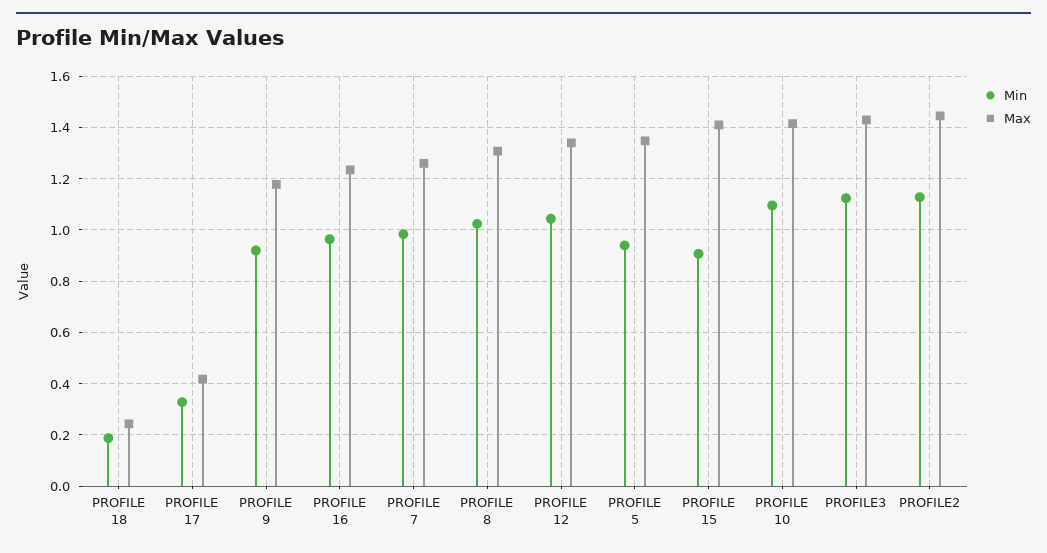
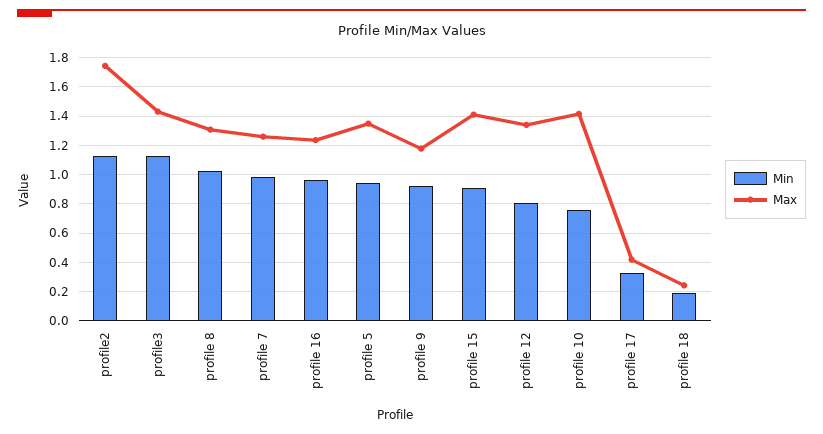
  {
    "Min": {
      "PROFILE 18": 0.2,
      "PROFILE 17": 0.325,
      "PROFILE 9": 0.925,
      "PROFILE 16": 0.975,
      "PROFILE 7": 0.975,
      "PROFILE 8": 1.025,
-     "PROFILE 12": 1.05,
+     "PROFILE 12": 0.8,
      "PROFILE 5": 0.95,
      "PROFILE 15": 0.9,
-     "PROFILE 10": 1.1,
+     "PROFILE 10": 0.75,
      "PROFILE3": 1.125,
      "PROFILE2": 1.125
    },
    "Max": {
      "PROFILE 18": 0.25,
      "PROFILE 17": 0.425,
      "PROFILE 9": 1.175,
      "PROFILE 16": 1.225,
      "PROFILE 7": 1.25,
      "PROFILE 8": 1.3,
      "PROFILE 12": 1.35,
      "PROFILE 5": 1.35,
      "PROFILE 15": 1.4,
      "PROFILE 10": 1.425,
      "PROFILE3": 1.425,
-     "PROFILE2": 1.45
+     "PROFILE2": 1.75
    }
  }

